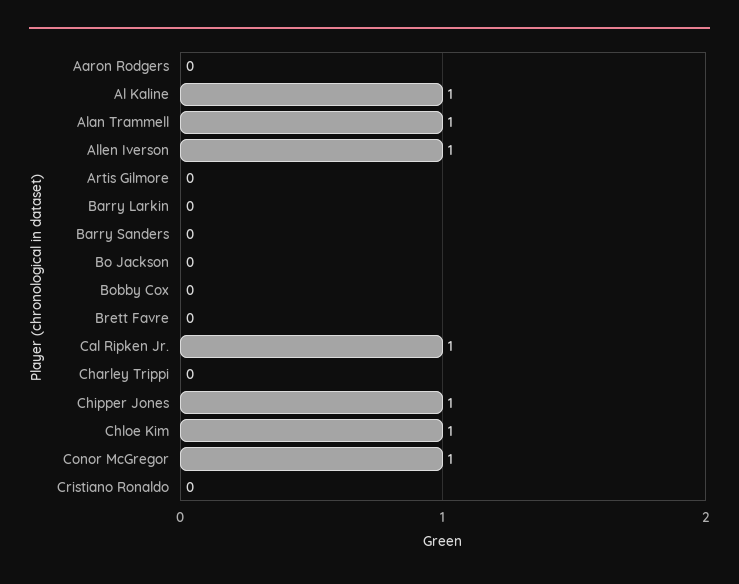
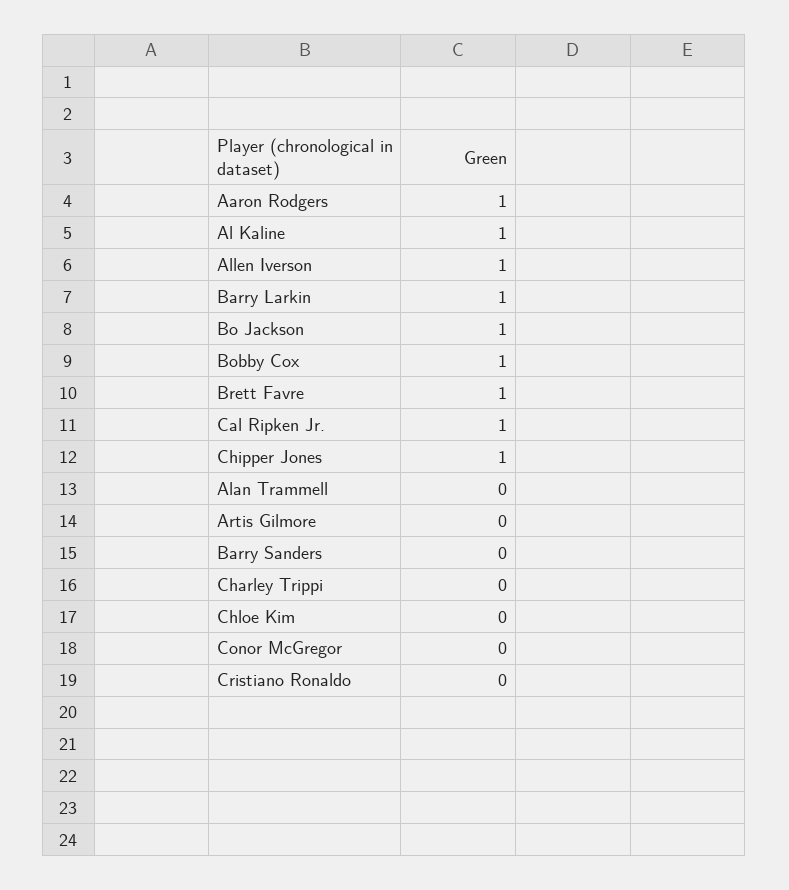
  {
-   "Aaron Rodgers": 0,
+   "Aaron Rodgers": 1,
    "Al Kaline": 1,
-   "Alan Trammell": 1,
+   "Alan Trammell": 0,
    "Allen Iverson": 1,
    "Artis Gilmore": 0,
-   "Barry Larkin": 0,
+   "Barry Larkin": 1,
    "Barry Sanders": 0,
-   "Bo Jackson": 0,
+   "Bo Jackson": 1,
-   "Bobby Cox": 0,
+   "Bobby Cox": 1,
-   "Brett Favre": 0,
+   "Brett Favre": 1,
    "Cal Ripken Jr.": 1,
    "Charley Trippi": 0,
    "Chipper Jones": 1,
-   "Chloe Kim": 1,
+   "Chloe Kim": 0,
-   "Conor McGregor": 1,
+   "Conor McGregor": 0,
    "Cristiano Ronaldo": 0
  }

